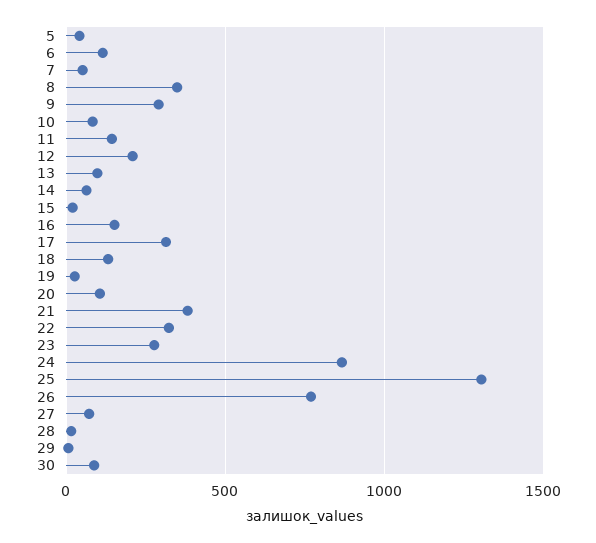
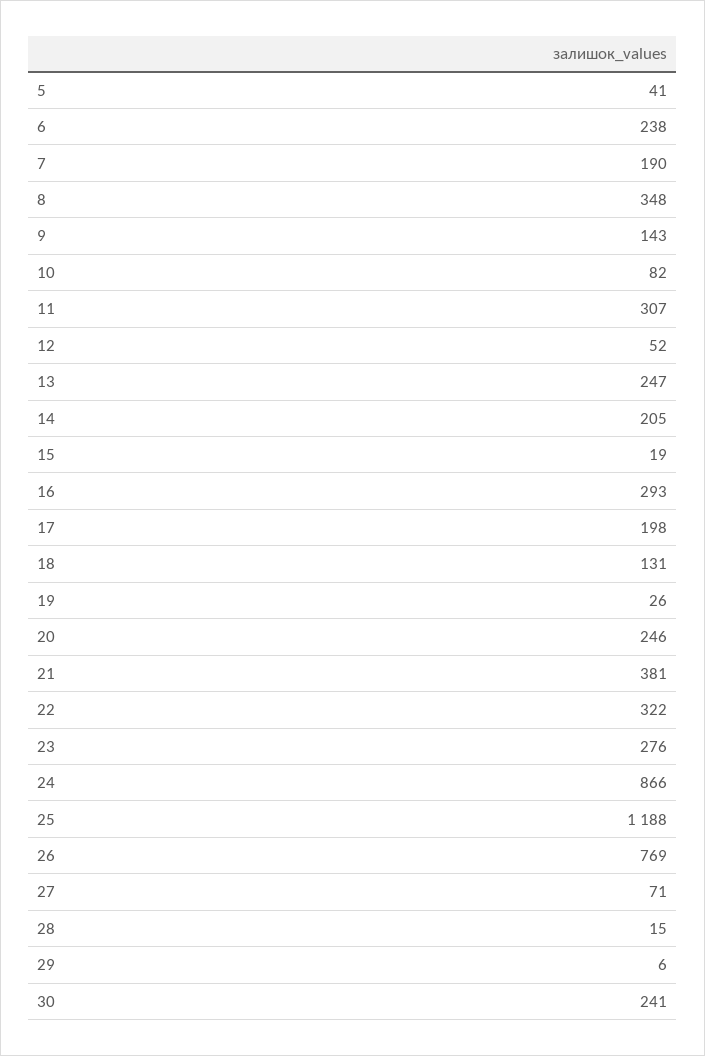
  {
    "5": 41,
-   "6": 100,
+   "6": 238,
-   "7": 50,
+   "7": 190,
    "8": 348,
-   "9": 300,
+   "9": 143,
    "10": 82,
-   "11": 150,
+   "11": 307,
-   "12": 200,
+   "12": 52,
-   "13": 100,
+   "13": 247,
-   "14": 50,
+   "14": 205,
    "15": 19,
-   "16": 150,
+   "16": 293,
-   "17": 300,
+   "17": 198,
    "18": 131,
    "19": 26,
-   "20": 100,
+   "20": 246,
    "21": 381,
    "22": 322,
    "23": 276,
    "24": 866,
-   "25": 1300,
+   "25": 1188,
    "26": 769,
    "27": 71,
    "28": 15,
    "29": 6,
-   "30": 100
+   "30": 241
  }

